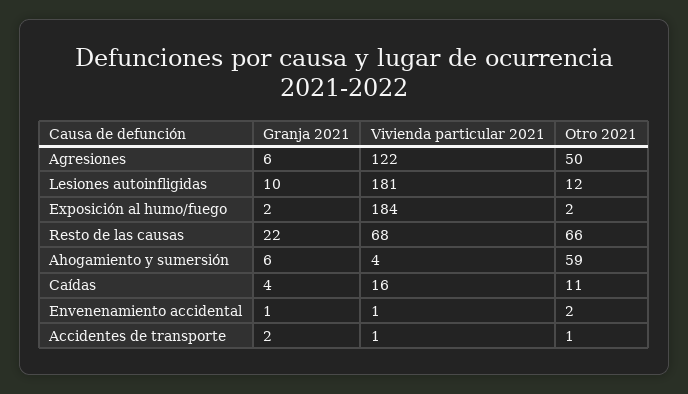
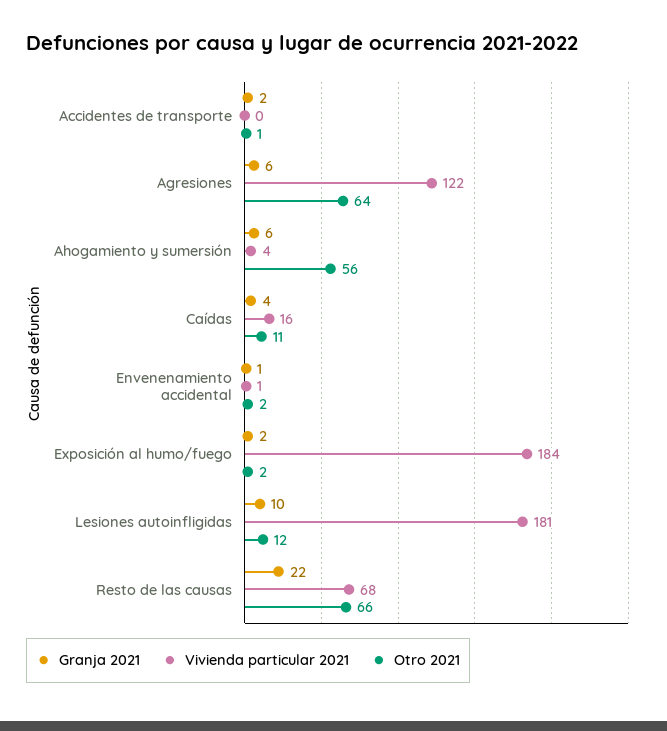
  {
    "Granja 2021": {
      "Agresiones": 6,
      "Lesiones autoinfligidas": 10,
      "Exposición al humo/fuego": 2,
      "Resto de las causas": 22,
      "Ahogamiento y sumersión": 6,
      "Caídas": 4,
      "Envenenamiento accidental": 1,
      "Accidentes de transporte": 2
    },
    "Vivienda particular 2021": {
      "Agresiones": 122,
      "Lesiones autoinfligidas": 181,
      "Exposición al humo/fuego": 184,
      "Resto de las causas": 68,
      "Ahogamiento y sumersión": 4,
      "Caídas": 16,
      "Envenenamiento accidental": 1,
-     "Accidentes de transporte": 1
+     "Accidentes de transporte": 0
    },
    "Otro 2021": {
-     "Agresiones": 50,
+     "Agresiones": 64,
      "Lesiones autoinfligidas": 12,
      "Exposición al humo/fuego": 2,
      "Resto de las causas": 66,
-     "Ahogamiento y sumersión": 59,
+     "Ahogamiento y sumersión": 56,
      "Caídas": 11,
      "Envenenamiento accidental": 2,
      "Accidentes de transporte": 1
    }
  }

